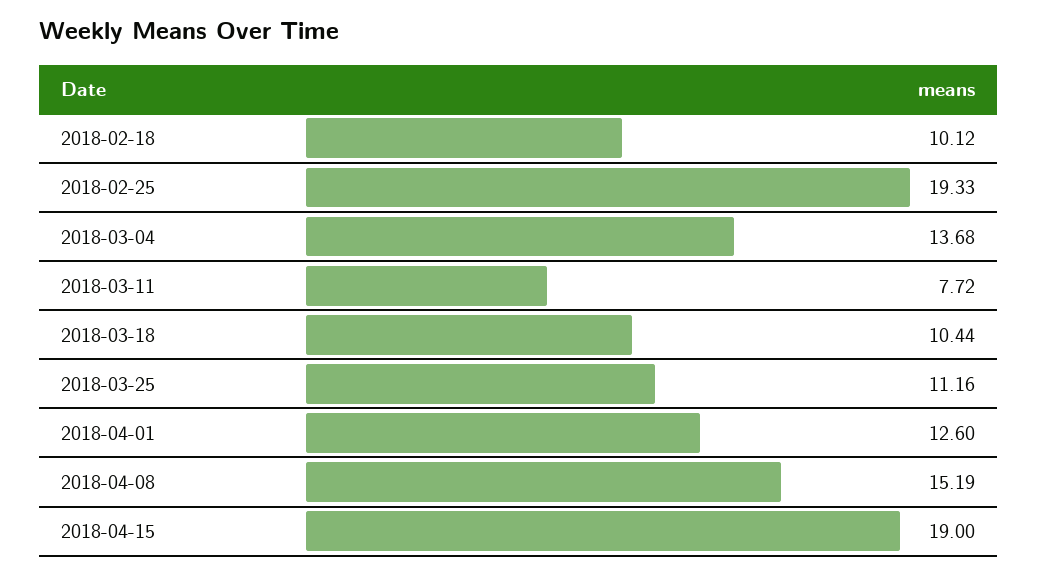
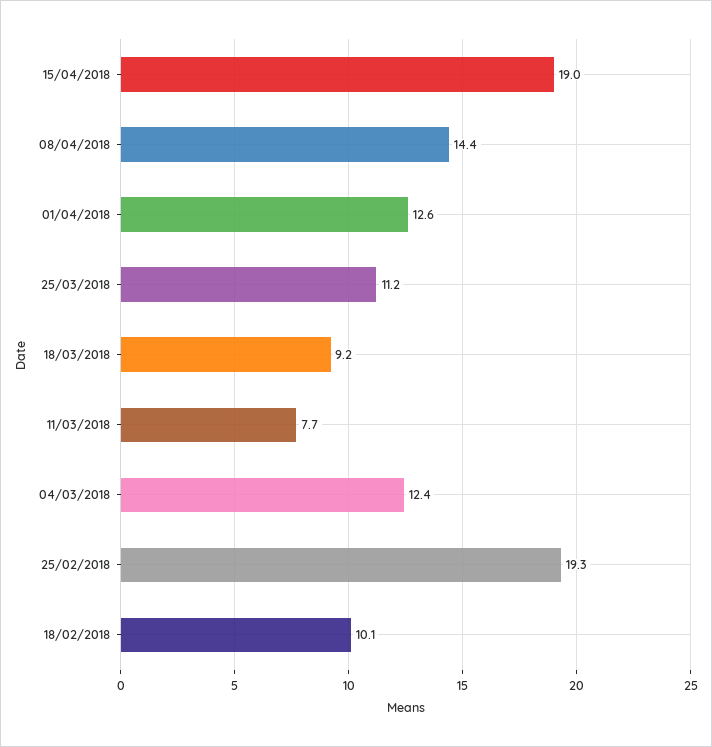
  {
    "2018-02-18": 10.12,
    "2018-02-25": 19.33,
-   "2018-03-04": 13.68,
+   "2018-03-04": 12.4,
    "2018-03-11": 7.72,
-   "2018-03-18": 10.44,
+   "2018-03-18": 9.2,
    "2018-03-25": 11.16,
    "2018-04-01": 12.6,
-   "2018-04-08": 15.19,
+   "2018-04-08": 14.4,
    "2018-04-15": 19
  }

